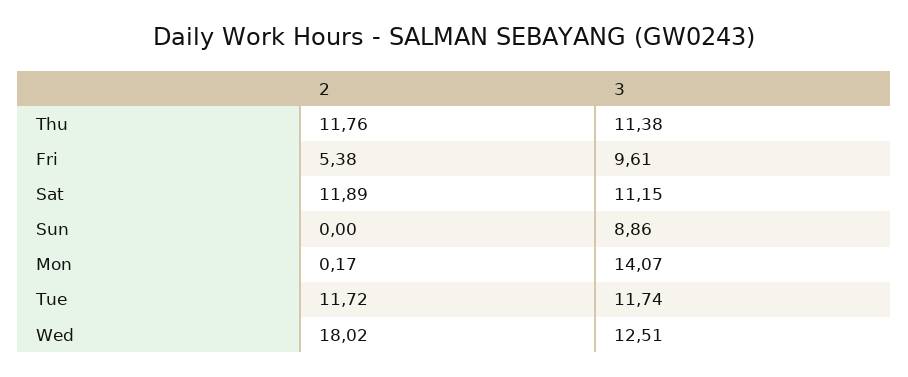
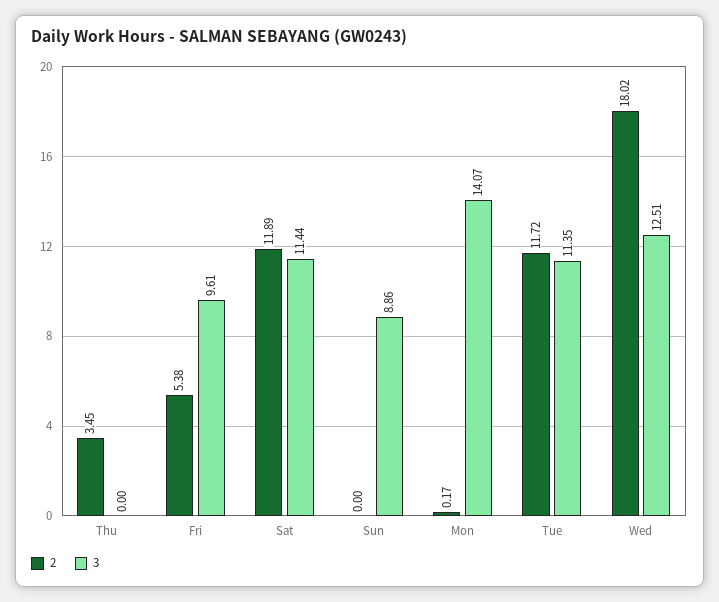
  {
    "2": {
-     "Thu": 11.76,
+     "Thu": 3.45,
      "Fri": 5.38,
      "Sat": 11.89,
      "Sun": 0,
      "Mon": 0.17,
      "Tue": 11.72,
      "Wed": 18.02
    },
    "3": {
-     "Thu": 11.38,
+     "Thu": 0,
      "Fri": 9.61,
-     "Sat": 11.15,
+     "Sat": 11.44,
      "Sun": 8.86,
      "Mon": 14.07,
-     "Tue": 11.74,
+     "Tue": 11.35,
      "Wed": 12.51
    }
  }

